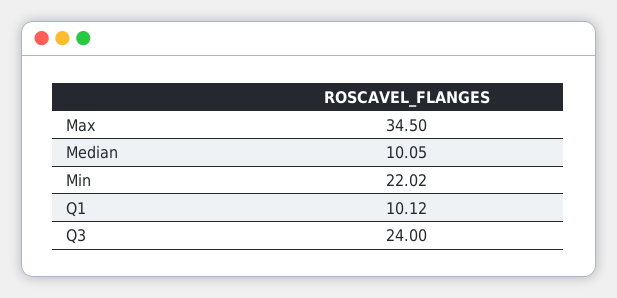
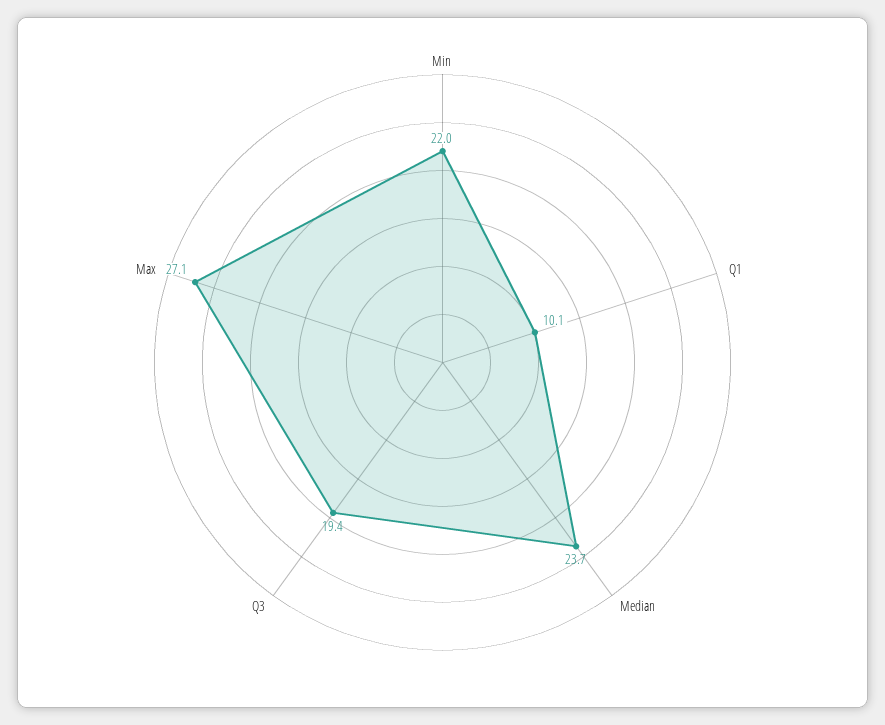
  {
-   "Max": 34.5,
+   "Max": 27.1,
-   "Median": 10.05,
+   "Median": 23.7,
    "Min": 22.02,
    "Q1": 10.12,
-   "Q3": 24
+   "Q3": 19.4
  }

